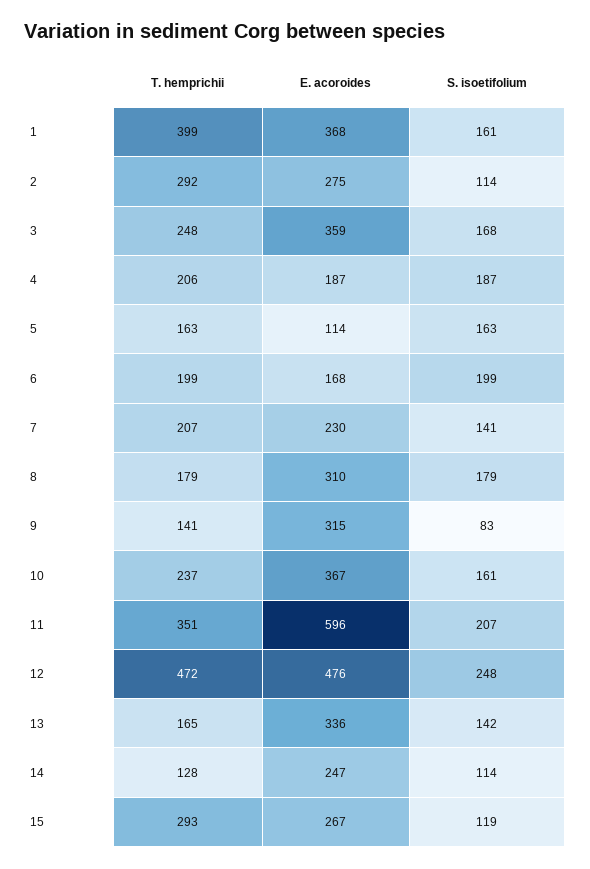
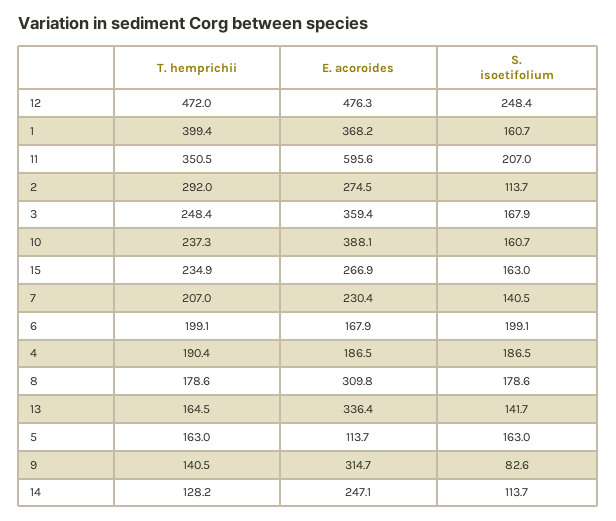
  {
    "T. hemprichii": {
      "1": 399.4,
      "2": 292,
      "3": 248.4,
-     "4": 206,
+     "4": 190.4,
      "5": 163,
      "6": 199.1,
      "7": 207,
      "8": 178.6,
      "9": 140.5,
      "10": 237.3,
      "11": 350.5,
      "12": 472,
      "13": 164.5,
      "14": 128.2,
-     "15": 293
+     "15": 234.9
    },
    "E. acoroides": {
      "1": 368.2,
      "2": 274.5,
      "3": 359.4,
      "4": 186.5,
      "5": 113.7,
      "6": 167.9,
      "7": 230.4,
      "8": 309.8,
      "9": 314.7,
-     "10": 367,
+     "10": 388.1,
      "11": 595.6,
      "12": 476.3,
      "13": 336.4,
      "14": 247.1,
      "15": 266.9
    },
    "S. isoetifolium": {
      "1": 160.7,
      "2": 113.7,
      "3": 167.9,
      "4": 186.5,
      "5": 163,
      "6": 199.1,
      "7": 140.5,
      "8": 178.6,
      "9": 82.6,
      "10": 160.7,
      "11": 207,
      "12": 248.4,
      "13": 141.7,
      "14": 113.7,
-     "15": 119
+     "15": 163
    }
  }

